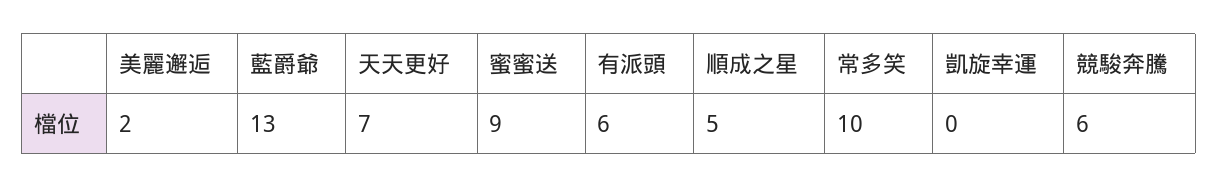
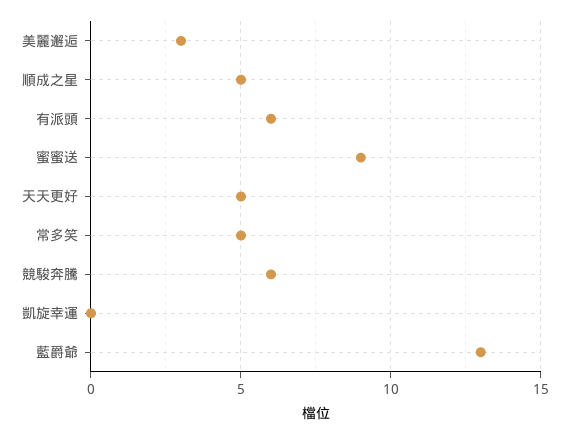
  {
-   "美麗邂逅": 2,
+   "美麗邂逅": 3,
    "藍爵爺": 13,
-   "天天更好": 7,
+   "天天更好": 5,
    "蜜蜜送": 9,
    "有派頭": 6,
    "順成之星": 5,
-   "常多笑": 10,
+   "常多笑": 5,
    "凱旋幸運": 0,
    "競駿奔騰": 6
  }

